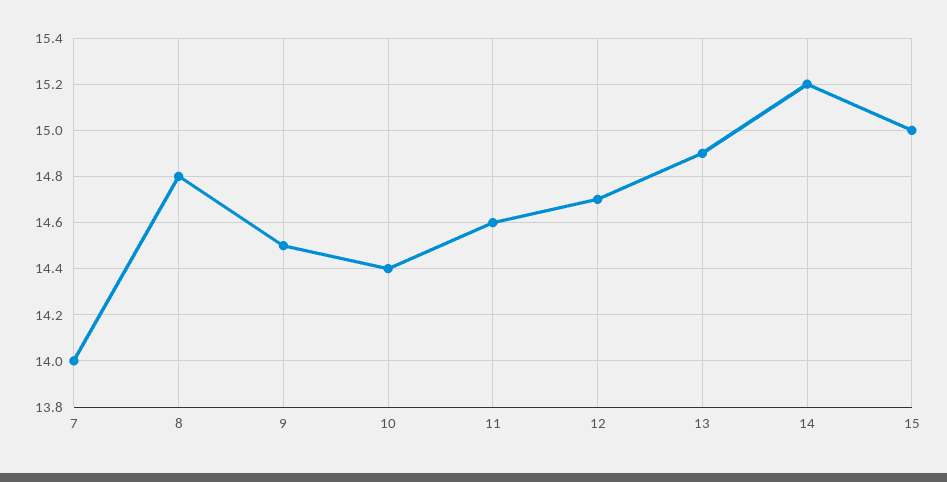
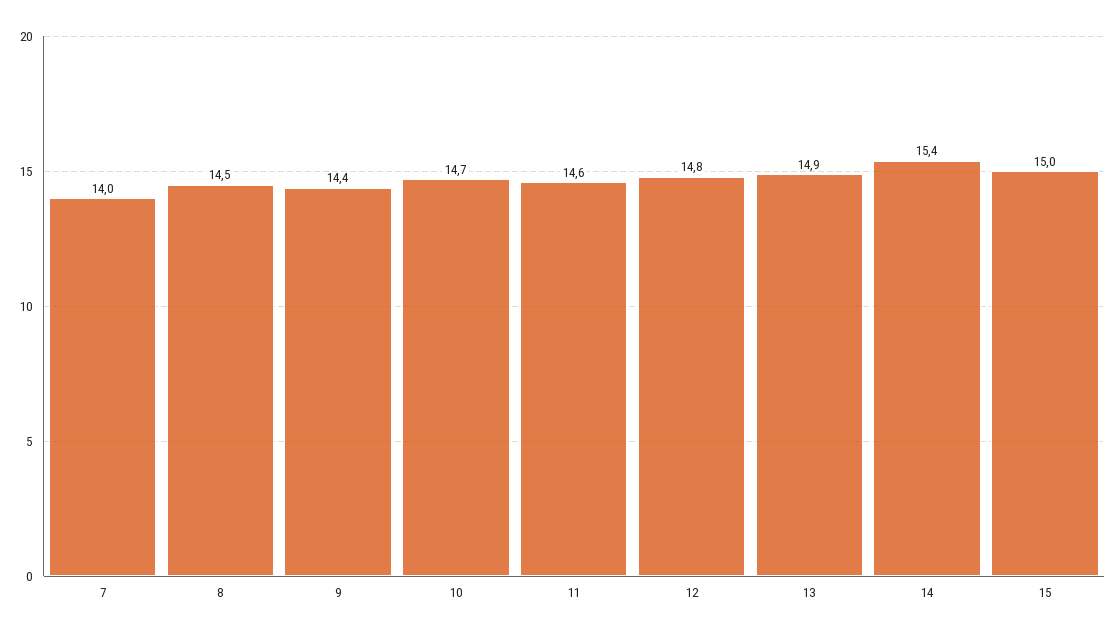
  {
    "7": 14,
-   "8": 14.8,
+   "8": 14.5,
-   "9": 14.5,
+   "9": 14.4,
-   "10": 14.4,
+   "10": 14.7,
    "11": 14.6,
-   "12": 14.7,
+   "12": 14.8,
    "13": 14.9,
-   "14": 15.2,
+   "14": 15.4,
    "15": 15
  }

